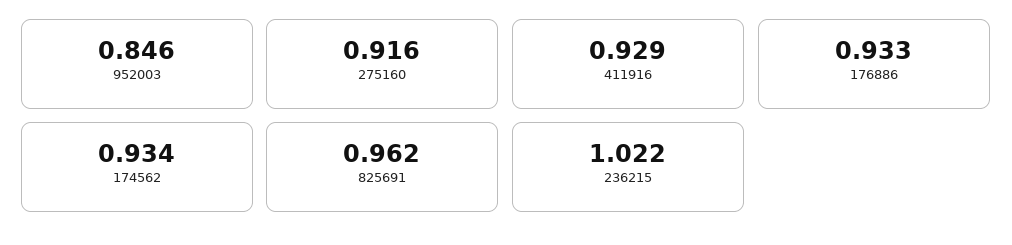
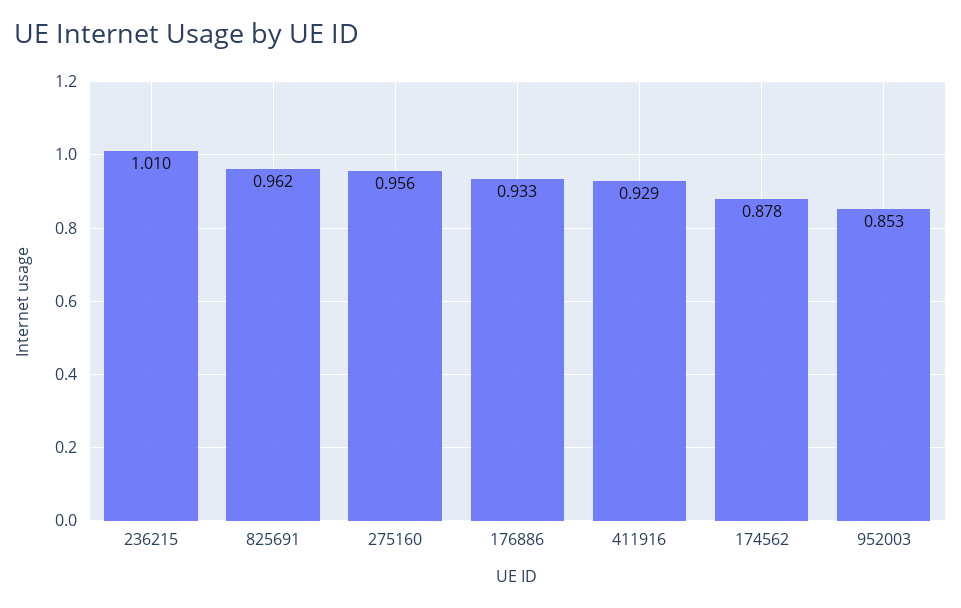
  {
-   "952003": 0.846,
+   "952003": 0.853,
-   "275160": 0.916,
+   "275160": 0.956,
    "411916": 0.929,
    "176886": 0.933,
-   "174562": 0.934,
+   "174562": 0.878,
    "825691": 0.962,
-   "236215": 1.022
+   "236215": 1.01
  }

